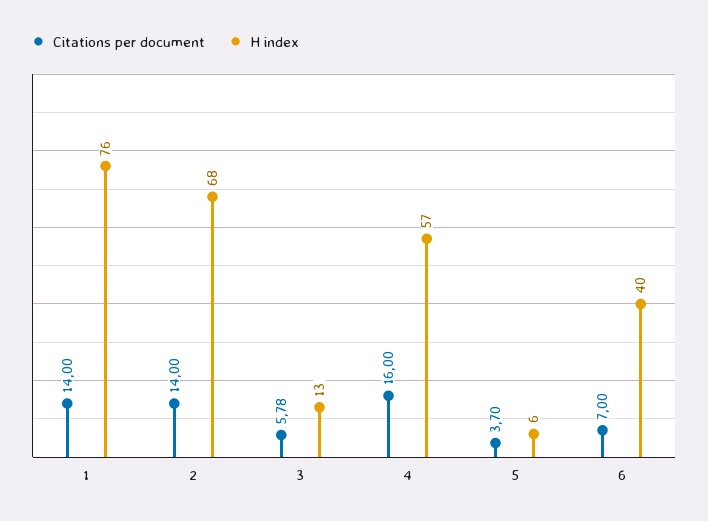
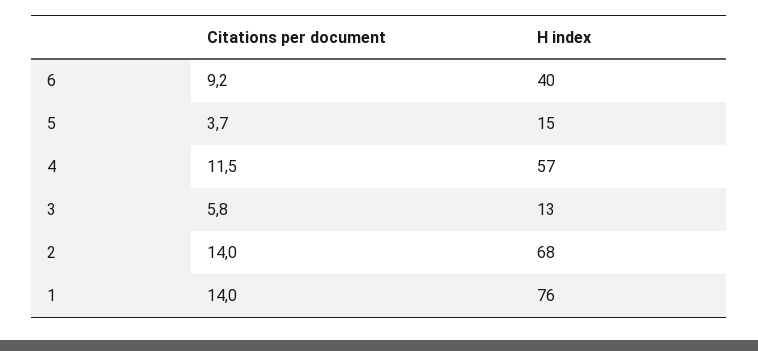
  {
    "Citations per document": {
      "1": 14,
      "2": 14,
-     "3": 5.78,
+     "3": 5.8,
-     "4": 16,
+     "4": 11.5,
      "5": 3.7,
-     "6": 7
+     "6": 9.2
    },
    "H index": {
      "1": 76,
      "2": 68,
      "3": 13,
      "4": 57,
-     "5": 6,
+     "5": 15,
      "6": 40
    }
  }

